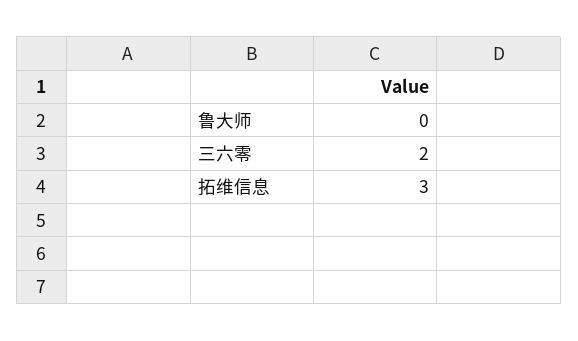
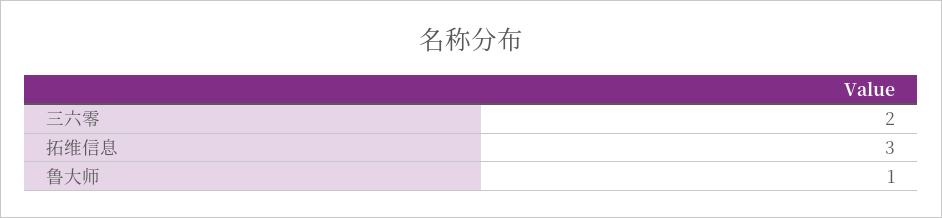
  {
-   "鲁大师": 0,
+   "鲁大师": 1,
    "三六零": 2,
    "拓维信息": 3
  }

